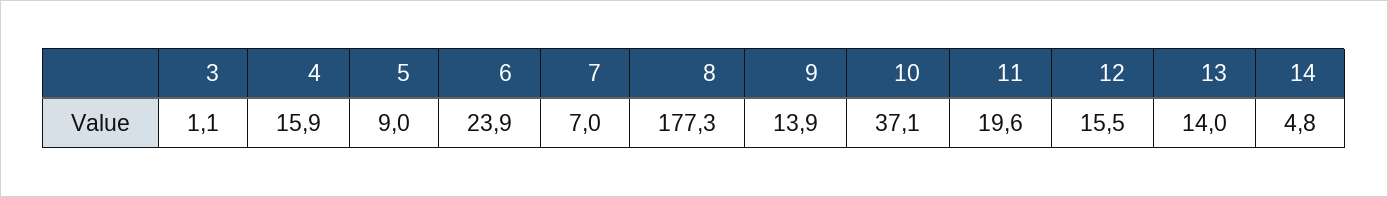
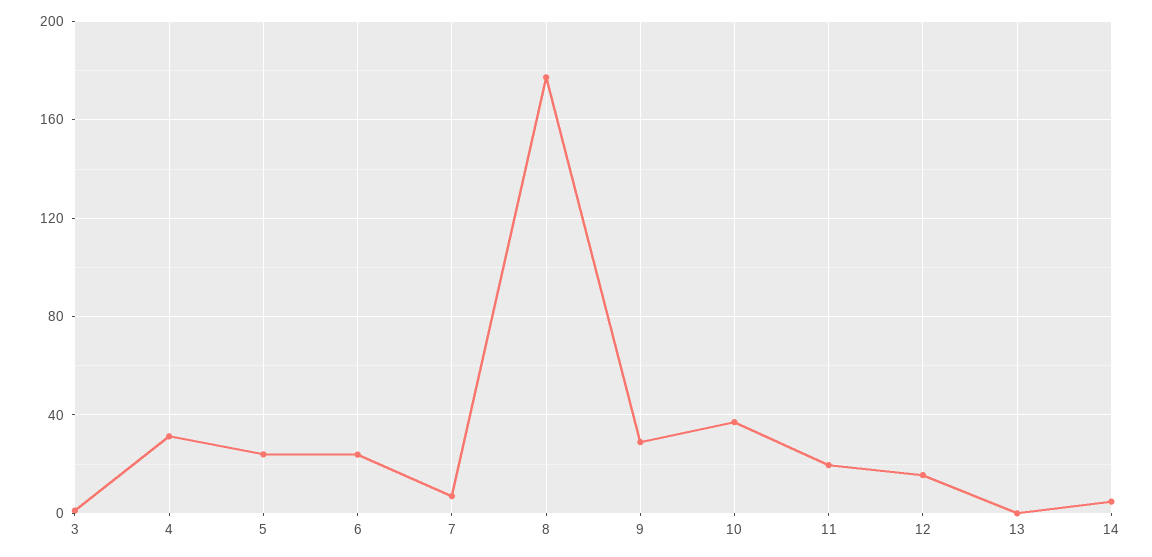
  {
    "3": 1.1,
-   "4": 15.9,
+   "4": 30,
-   "5": 9,
+   "5": 25,
    "6": 23.9,
    "7": 7,
    "8": 177.3,
-   "9": 13.9,
+   "9": 30,
    "10": 37.1,
    "11": 19.6,
    "12": 15.5,
-   "13": 14,
+   "13": 0,
    "14": 4.8
  }

